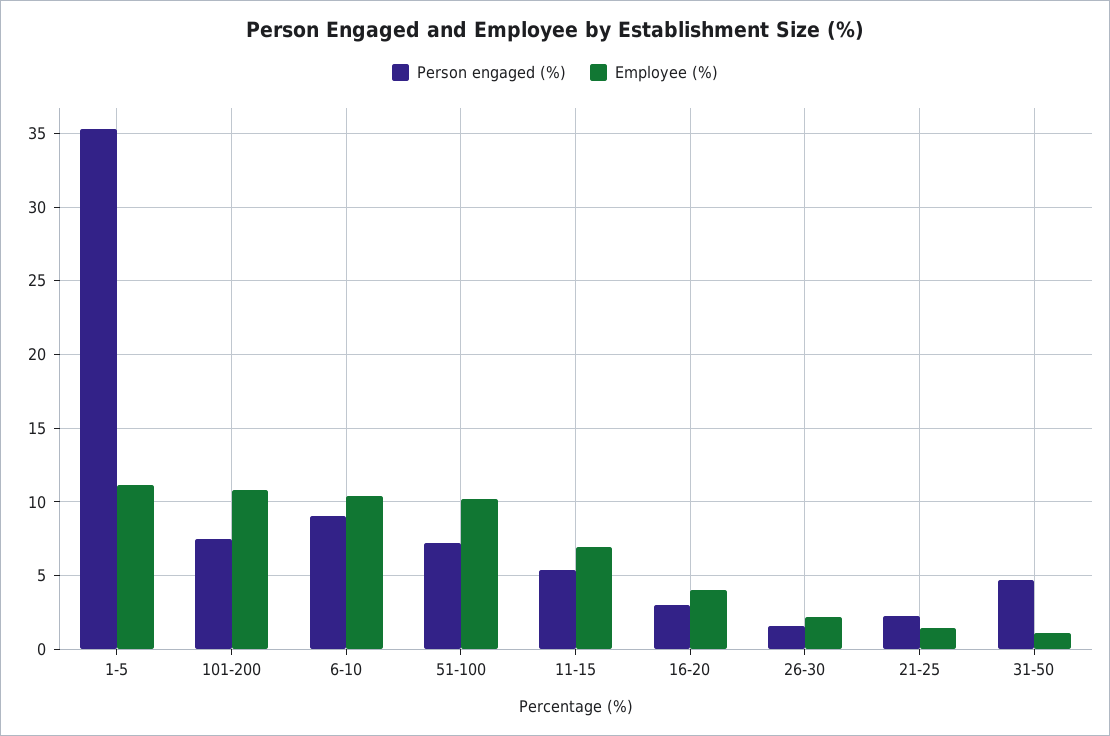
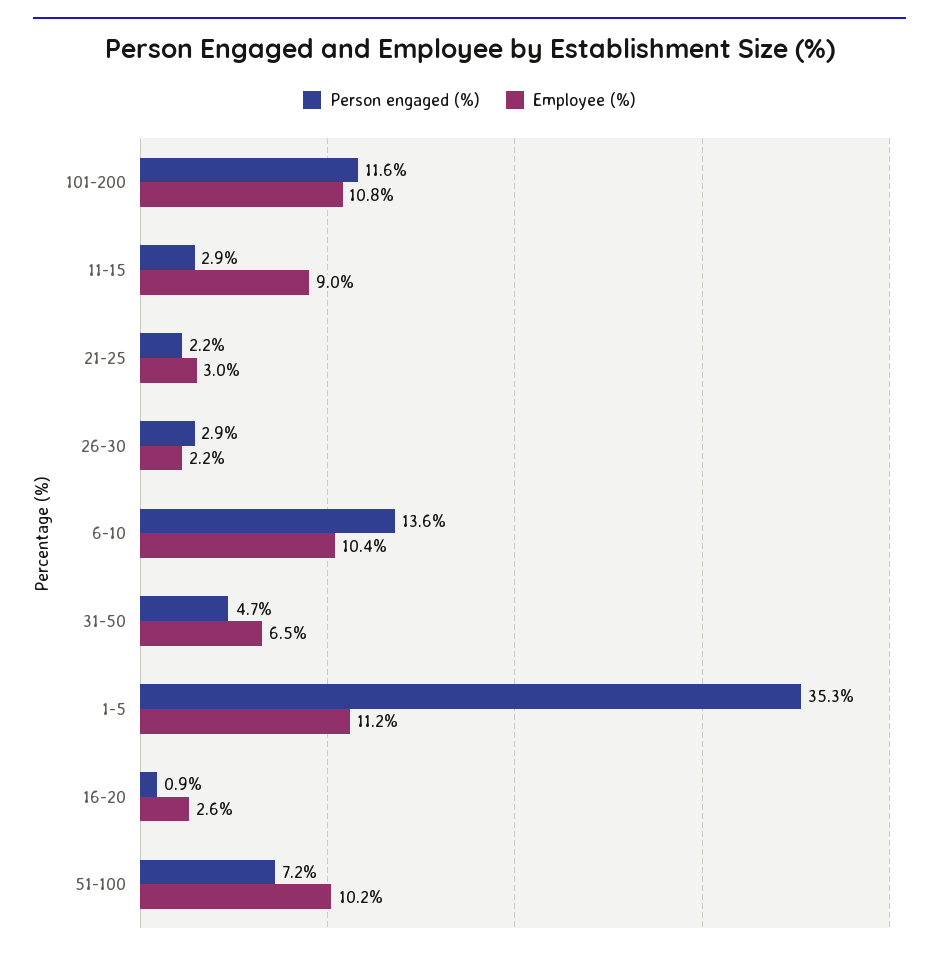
  {
    "Person engaged (%)": {
      "1-5": 35.3,
-     "101-200": 7.5,
+     "101-200": 11.6,
-     "6-10": 9,
+     "6-10": 13.6,
      "51-100": 7.2,
-     "11-15": 5.5,
+     "11-15": 2.9,
-     "16-20": 3,
+     "16-20": 0.9,
-     "26-30": 1.5,
+     "26-30": 2.9,
      "21-25": 2.2,
      "31-50": 4.7
    },
    "Employee (%)": {
      "1-5": 11.2,
      "101-200": 10.8,
      "6-10": 10.4,
      "51-100": 10.2,
-     "11-15": 7,
+     "11-15": 9,
-     "16-20": 4,
+     "16-20": 2.6,
      "26-30": 2.2,
-     "21-25": 1.5,
+     "21-25": 3,
-     "31-50": 1
+     "31-50": 6.5
    }
  }

